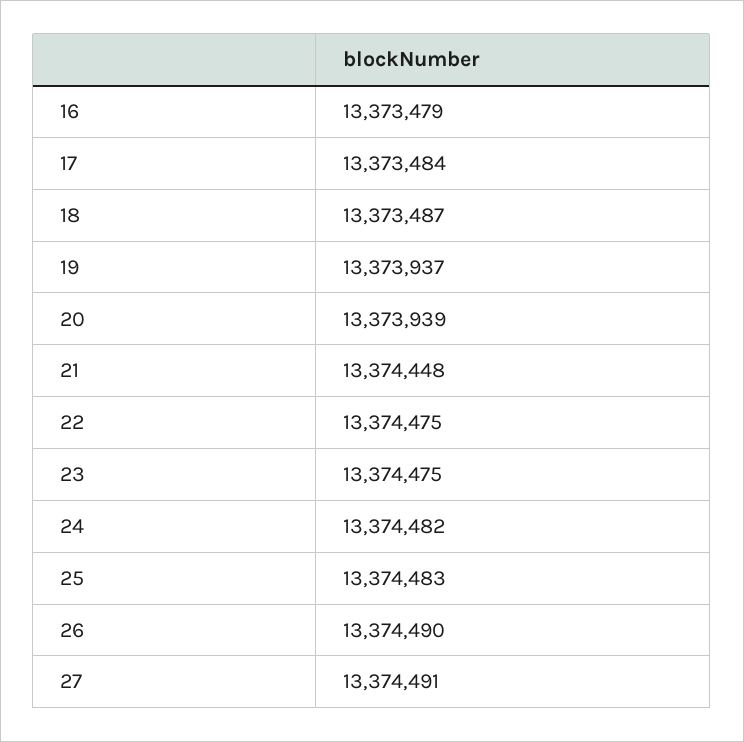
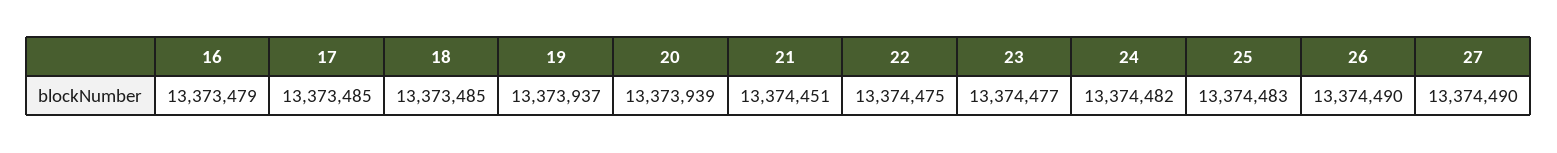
  {
    "16": 13373479,
-   "17": 13373484,
+   "17": 13373485,
-   "18": 13373487,
+   "18": 13373485,
    "19": 13373937,
    "20": 13373939,
-   "21": 13374448,
+   "21": 13374451,
    "22": 13374475,
-   "23": 13374475,
+   "23": 13374477,
    "24": 13374482,
    "25": 13374483,
    "26": 13374490,
-   "27": 13374491
+   "27": 13374490
  }

